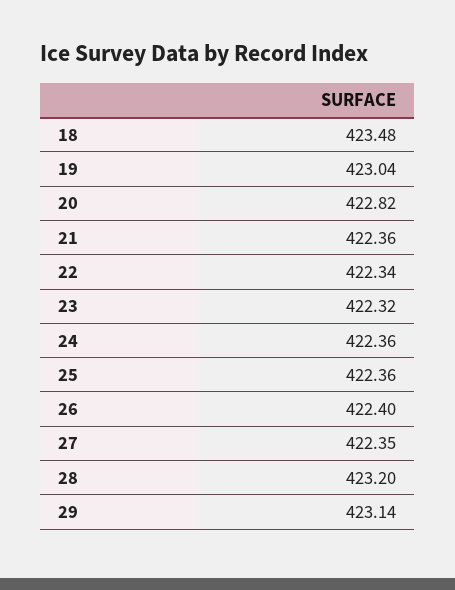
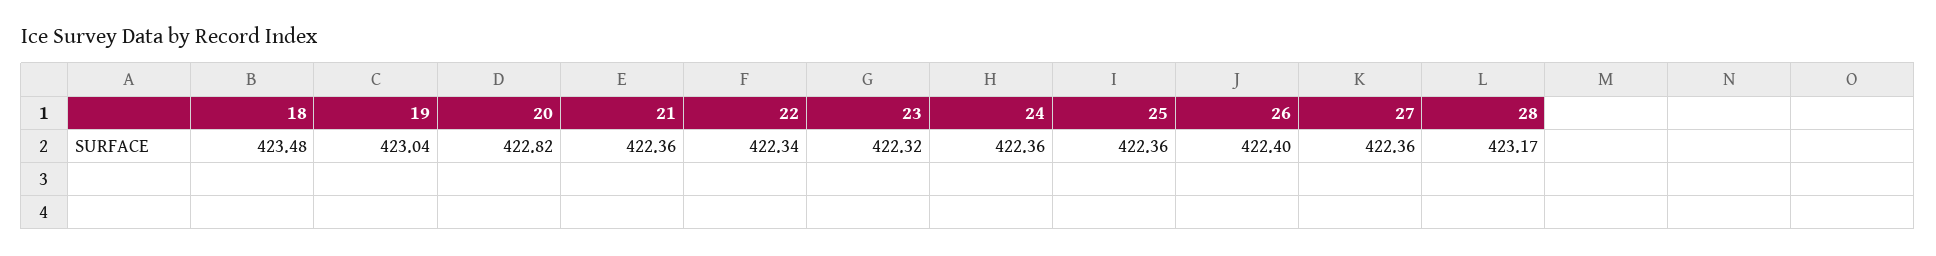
  {
    "18": 423.48,
    "19": 423.04,
    "20": 422.82,
    "21": 422.36,
    "22": 422.34,
    "23": 422.32,
    "24": 422.36,
    "25": 422.36,
    "26": 422.4,
-   "27": 422.35,
+   "27": 422.36,
-   "28": 423.2,
+   "28": 423.17
-   "29": 423.14
  }

